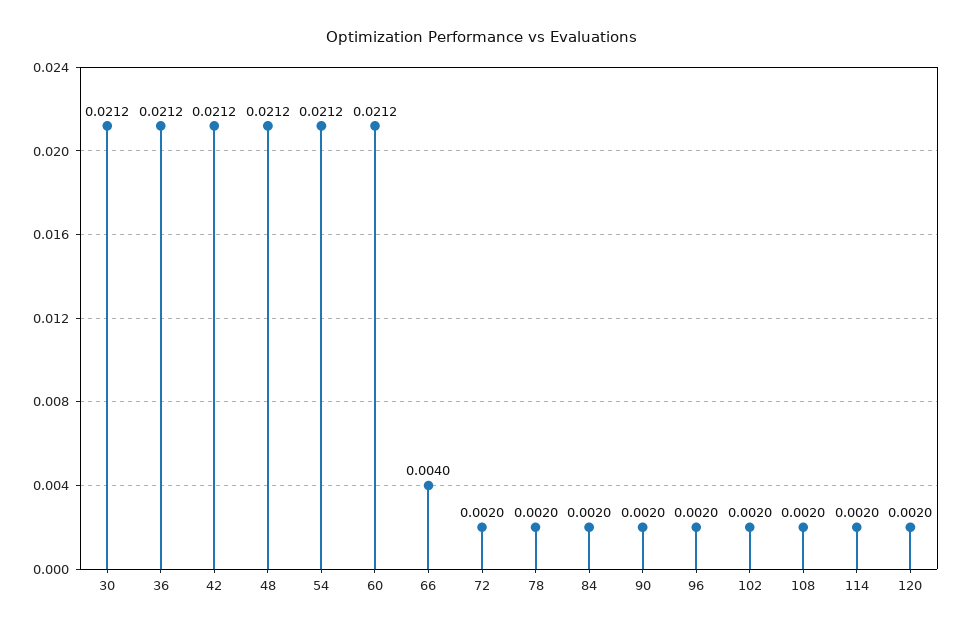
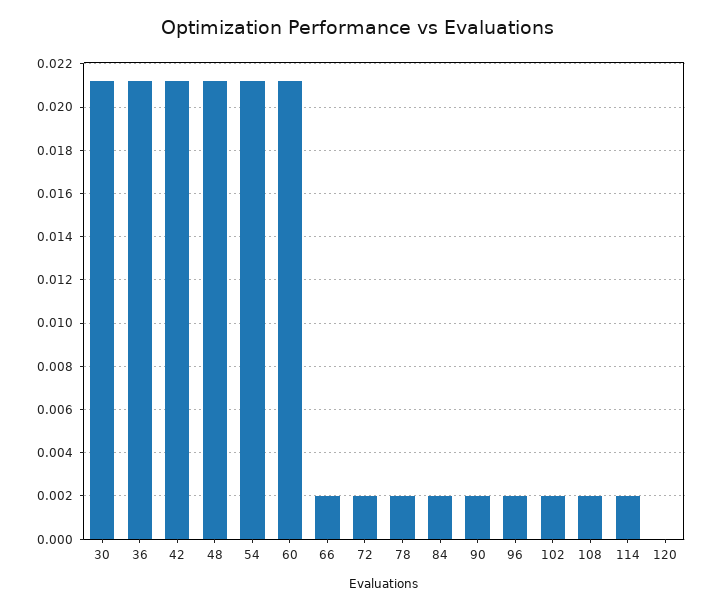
  {
    "30": 0.0212,
    "36": 0.0212,
    "42": 0.0212,
    "48": 0.0212,
    "54": 0.0212,
    "60": 0.0212,
-   "66": 0.004,
+   "66": 0.002,
    "72": 0.002,
    "78": 0.002,
    "84": 0.002,
    "90": 0.002,
    "96": 0.002,
    "102": 0.002,
    "108": 0.002,
    "114": 0.002,
-   "120": 0.002
+   "120": 0
  }

